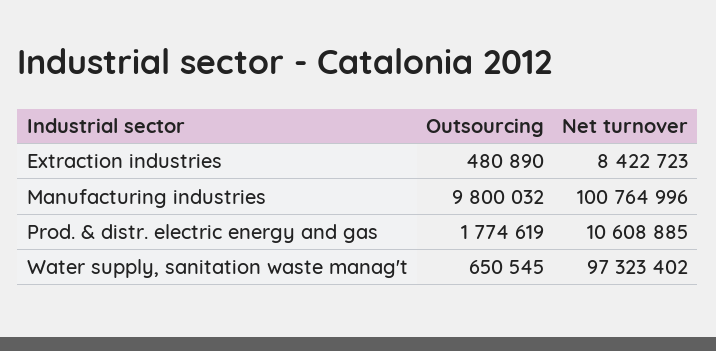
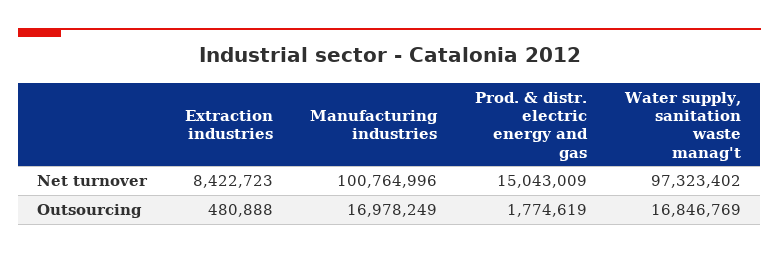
  {
    "Outsourcing": {
-     "Extraction industries": 480890,
+     "Extraction industries": 480888,
-     "Manufacturing industries": 9800032,
+     "Manufacturing industries": 16978249,
      "Prod. & distr. electric energy and gas": 1774619,
-     "Water supply, sanitation waste manag't": 650545
+     "Water supply, sanitation waste manag't": 16846769
    },
    "Net turnover": {
      "Extraction industries": 8422723,
      "Manufacturing industries": 100764996,
-     "Prod. & distr. electric energy and gas": 10608885,
+     "Prod. & distr. electric energy and gas": 15043009,
      "Water supply, sanitation waste manag't": 97323402
    }
  }

